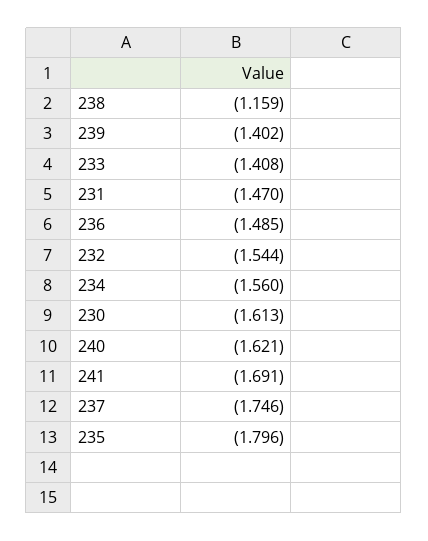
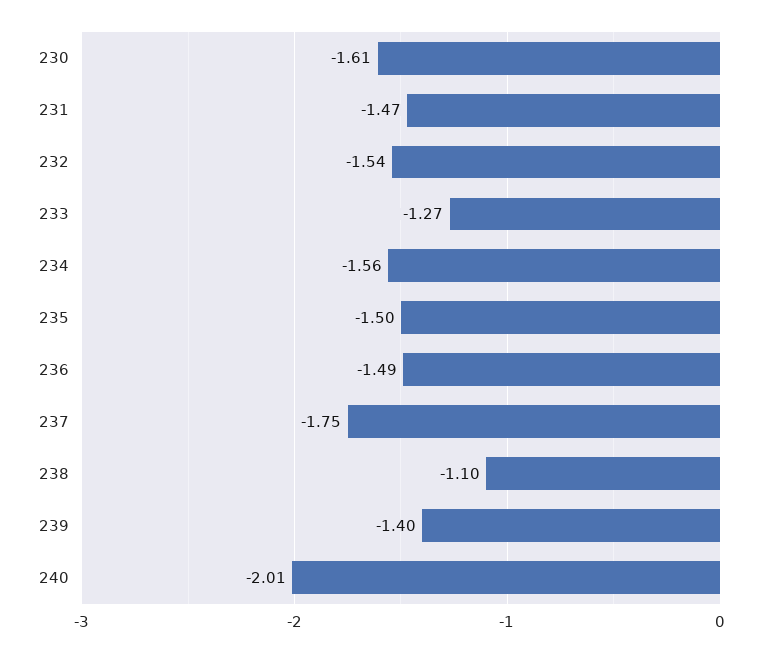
  {
-   "238": -1.159,
+   "238": -1.1,
    "239": -1.402,
-   "233": -1.408,
+   "233": -1.27,
    "231": -1.47,
    "236": -1.485,
    "232": -1.544,
    "234": -1.56,
    "230": -1.613,
-   "240": -1.621,
+   "240": -2.01,
-   "241": -1.691,
    "237": -1.746,
-   "235": -1.796
+   "235": -1.5
  }

